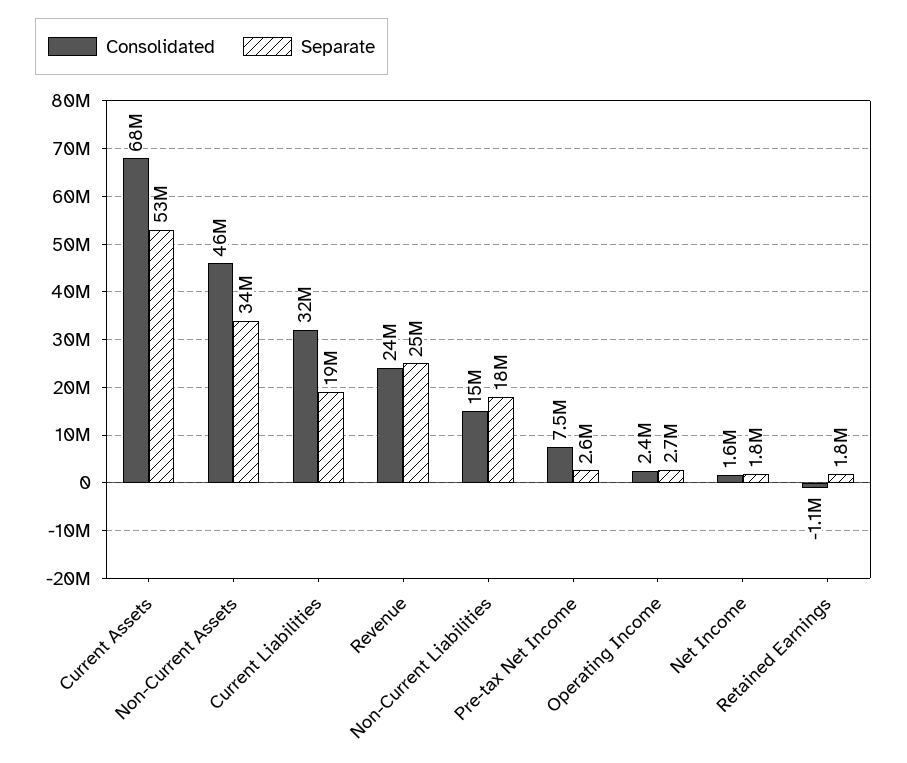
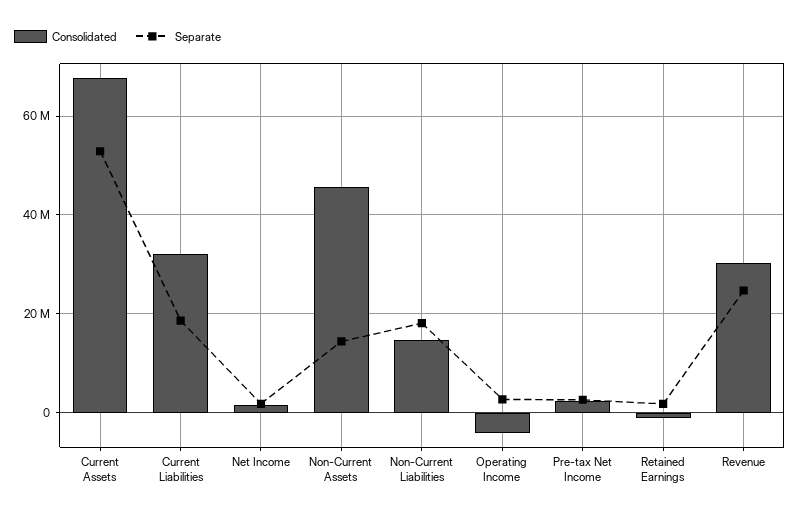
  {
    "Consolidated": {
      "Current Assets": 68000000,
      "Non-Current Assets": 46000000,
      "Current Liabilities": 32000000,
-     "Revenue": 24000000,
+     "Revenue": 30000000,
      "Non-Current Liabilities": 15000000,
-     "Pre-tax Net Income": 7500000,
+     "Pre-tax Net Income": 2000000,
-     "Operating Income": 2400000,
+     "Operating Income": -4000000,
      "Net Income": 1600000,
      "Retained Earnings": -1100000
    },
    "Separate": {
      "Current Assets": 53000000,
-     "Non-Current Assets": 34000000,
+     "Non-Current Assets": 14000000,
      "Current Liabilities": 19000000,
      "Revenue": 25000000,
      "Non-Current Liabilities": 18000000,
      "Pre-tax Net Income": 2600000,
      "Operating Income": 2700000,
      "Net Income": 1800000,
      "Retained Earnings": 1800000
    }
  }

